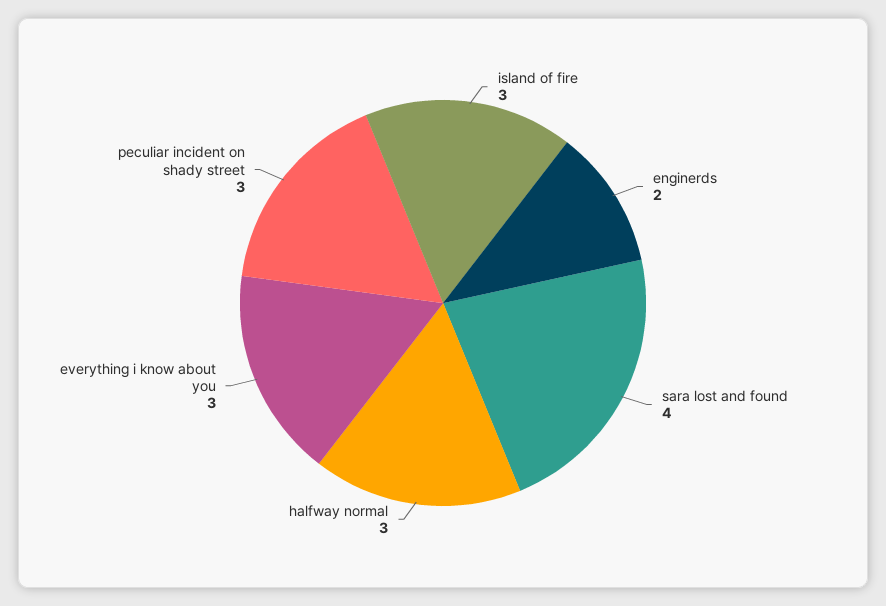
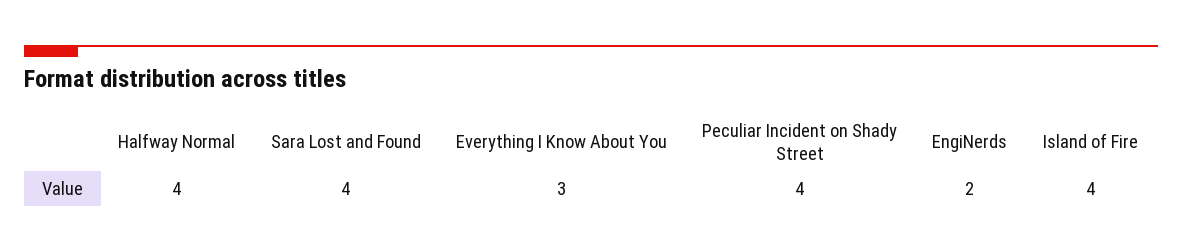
  {
-   "island of fire": 3,
+   "island of fire": 4,
    "enginerds": 2,
    "sara lost and found": 4,
-   "halfway normal": 3,
+   "halfway normal": 4,
    "everything i know about you": 3,
-   "peculiar incident on shady street": 3
+   "peculiar incident on shady street": 4
  }

